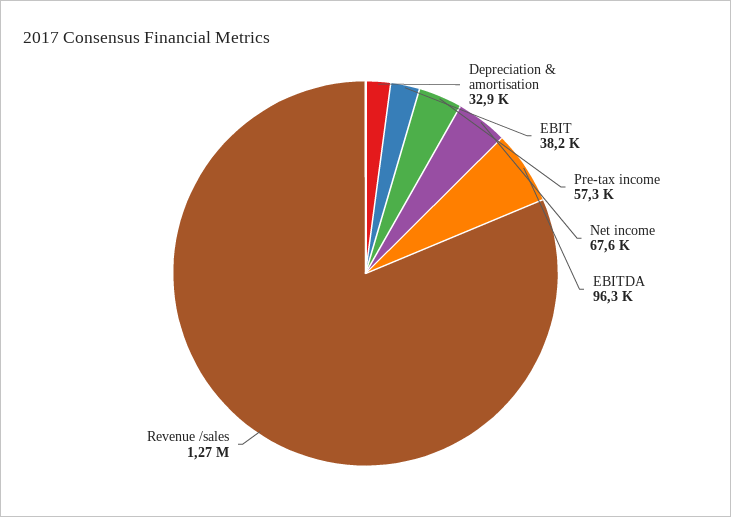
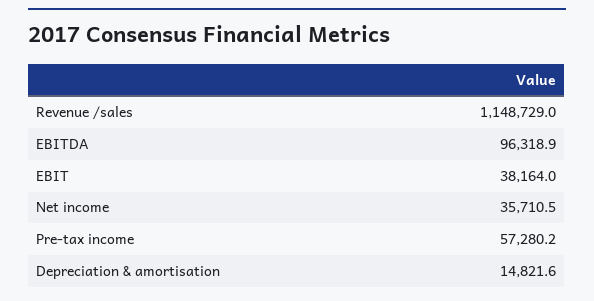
  {
-   "Depreciation & amortisation": 32900,
+   "Depreciation & amortisation": 14821.6,
    "EBIT": 38164,
    "Pre-tax income": 57280.2,
-   "Net income": 67600,
+   "Net income": 35710.5,
    "EBITDA": 96318.9,
-   "Revenue /sales": 1270000
+   "Revenue /sales": 1148729
  }

